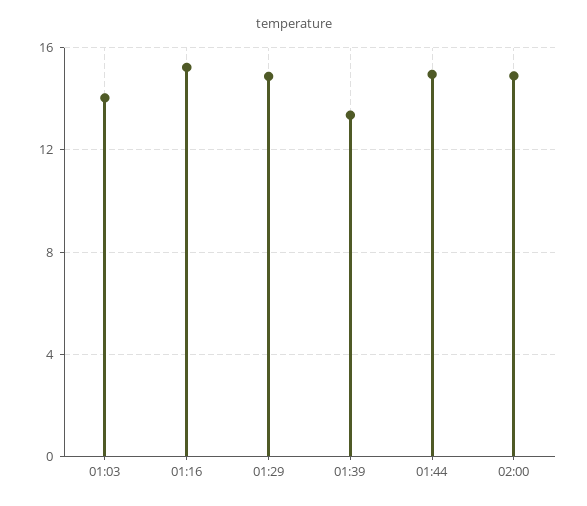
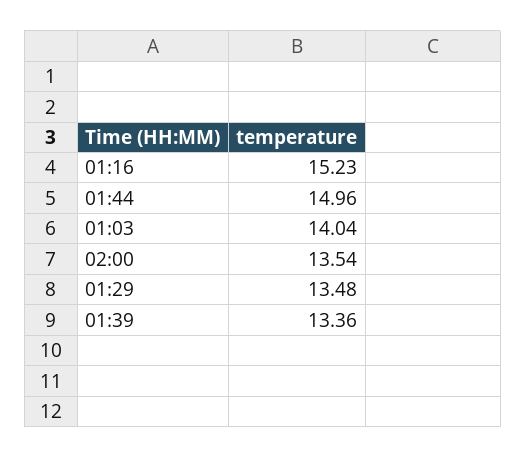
  {
    "01:03": 14.04,
    "01:16": 15.23,
-   "01:29": 15,
+   "01:29": 13.48,
    "01:39": 13.36,
    "01:44": 14.96,
-   "02:00": 15
+   "02:00": 13.54
  }

